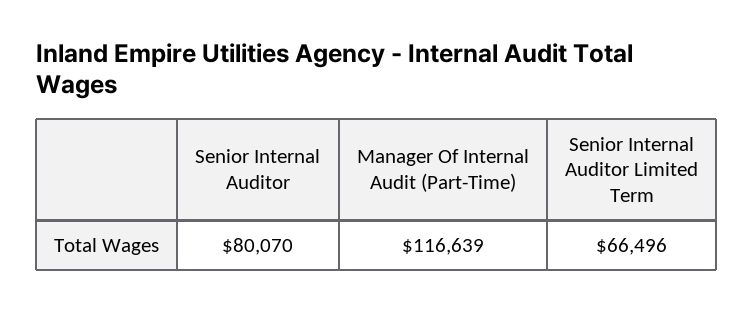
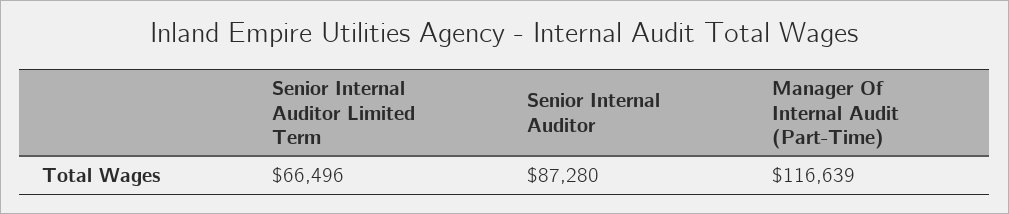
  {
-   "Senior Internal Auditor": 80070,
+   "Senior Internal Auditor": 87280,
    "Manager Of Internal Audit (Part-Time)": 116639,
    "Senior Internal Auditor Limited Term": 66496
  }

